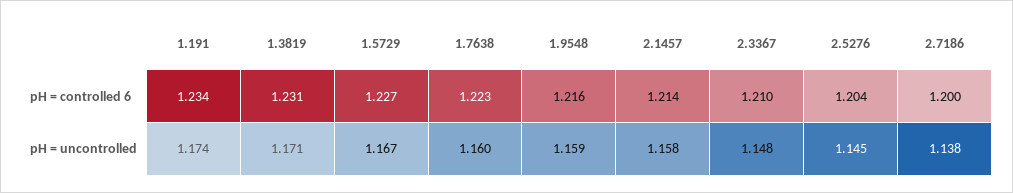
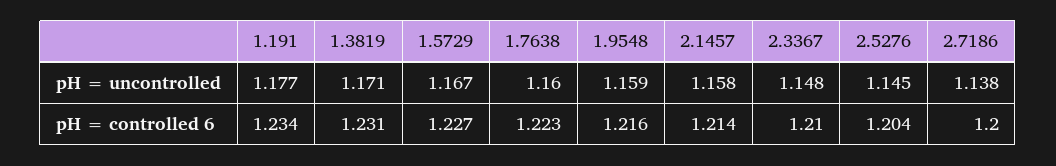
  {
    "1.191": {
      "pH = controlled 6": 1.234,
-     "pH = uncontrolled": 1.174
+     "pH = uncontrolled": 1.177
    },
    "1.3819": {
      "pH = controlled 6": 1.231,
      "pH = uncontrolled": 1.171
    },
    "1.5729": {
      "pH = controlled 6": 1.227,
      "pH = uncontrolled": 1.167
    },
    "1.7638": {
      "pH = controlled 6": 1.223,
      "pH = uncontrolled": 1.16
    },
    "1.9548": {
      "pH = controlled 6": 1.216,
      "pH = uncontrolled": 1.159
    },
    "2.1457": {
      "pH = controlled 6": 1.214,
      "pH = uncontrolled": 1.158
    },
    "2.3367": {
      "pH = controlled 6": 1.21,
      "pH = uncontrolled": 1.148
    },
    "2.5276": {
      "pH = controlled 6": 1.204,
      "pH = uncontrolled": 1.145
    },
    "2.7186": {
      "pH = controlled 6": 1.2,
      "pH = uncontrolled": 1.138
    }
  }

